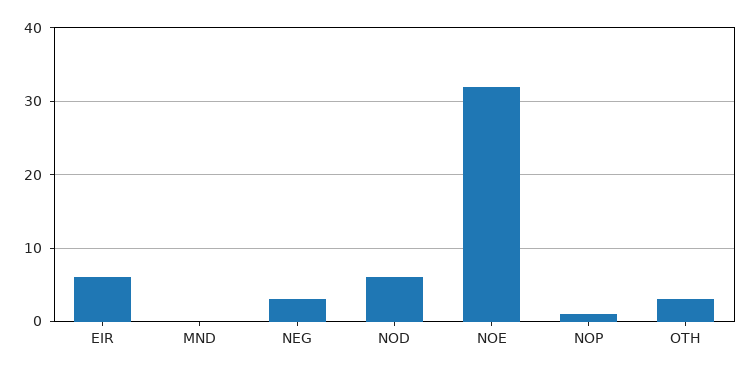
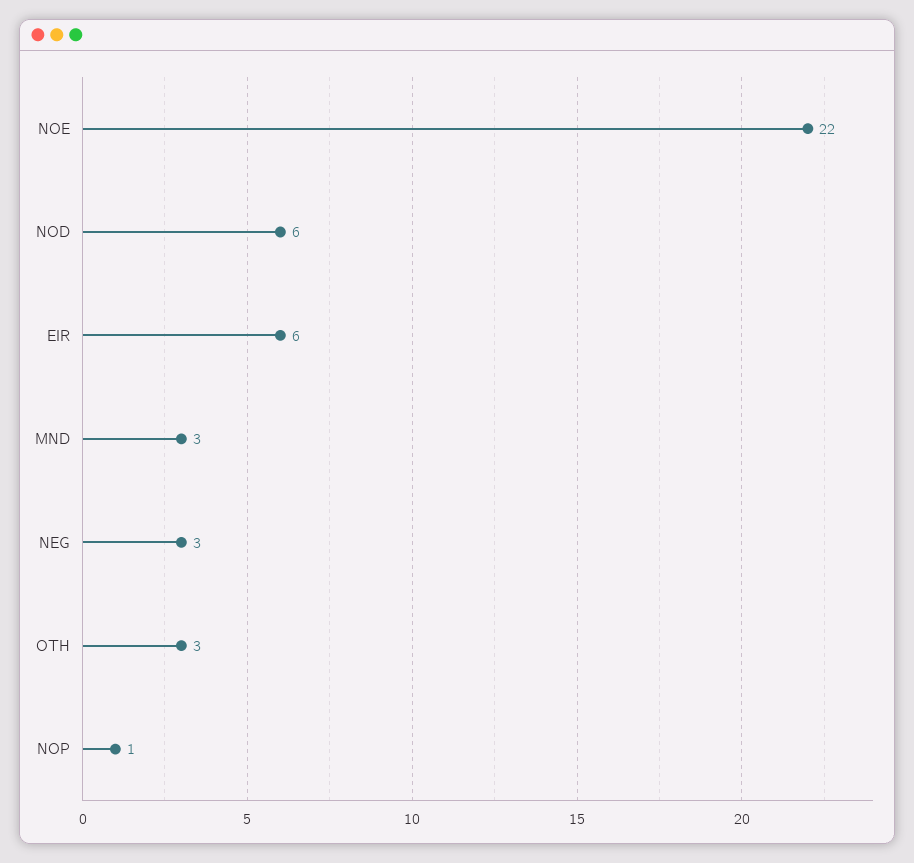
  {
    "EIR": 6,
-   "MND": 0,
+   "MND": 3,
    "NEG": 3,
    "NOD": 6,
-   "NOE": 32,
+   "NOE": 22,
    "NOP": 1,
    "OTH": 3
  }

